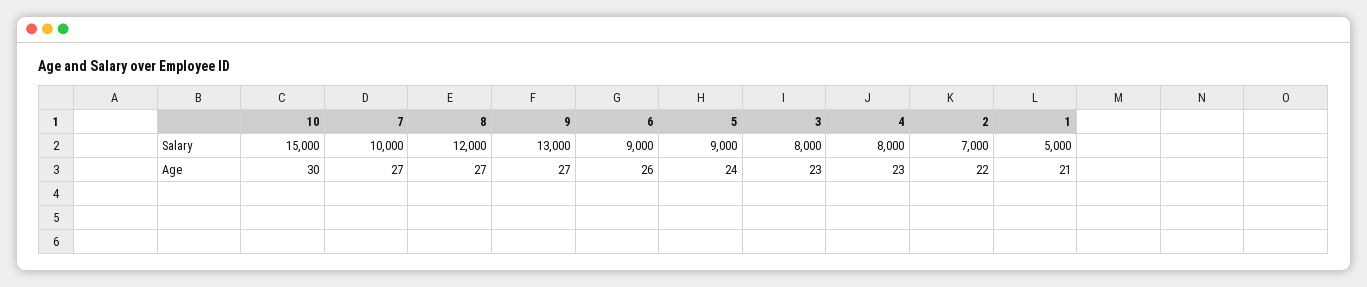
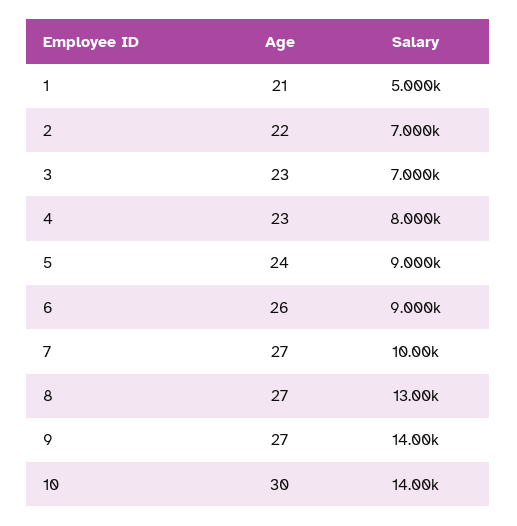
  {
    "10": {
-     "Salary": 15000,
+     "Salary": 14000,
      "Age": 30
    },
    "7": {
      "Salary": 10000,
      "Age": 27
    },
    "8": {
-     "Salary": 12000,
+     "Salary": 13000,
      "Age": 27
    },
    "9": {
-     "Salary": 13000,
+     "Salary": 14000,
      "Age": 27
    },
    "6": {
      "Salary": 9000,
      "Age": 26
    },
    "5": {
      "Salary": 9000,
      "Age": 24
    },
    "3": {
-     "Salary": 8000,
+     "Salary": 7000,
      "Age": 23
    },
    "4": {
      "Salary": 8000,
      "Age": 23
    },
    "2": {
      "Salary": 7000,
      "Age": 22
    },
    "1": {
      "Salary": 5000,
      "Age": 21
    }
  }

